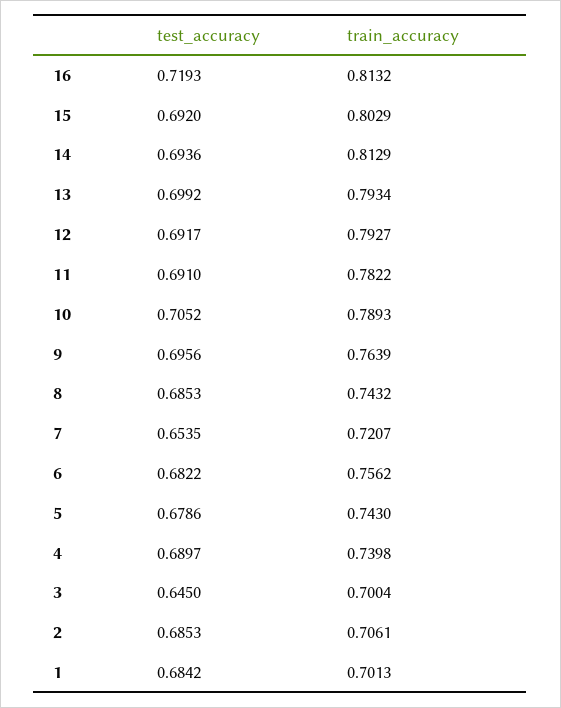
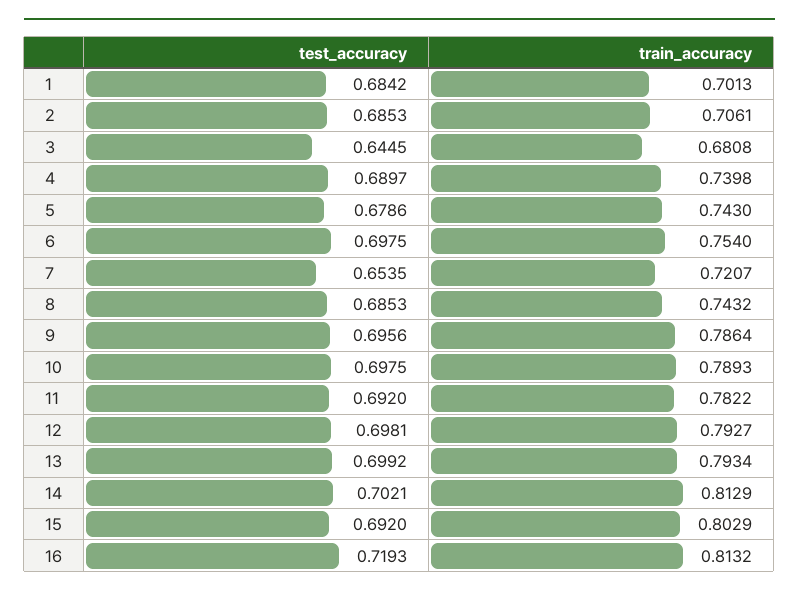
  {
    "test_accuracy": {
      "16": 0.7193,
      "15": 0.692,
-     "14": 0.6936,
+     "14": 0.7021,
      "13": 0.6992,
-     "12": 0.6917,
+     "12": 0.6981,
-     "11": 0.691,
+     "11": 0.692,
-     "10": 0.7052,
+     "10": 0.6975,
      "9": 0.6956,
      "8": 0.6853,
      "7": 0.6535,
-     "6": 0.6822,
+     "6": 0.6975,
      "5": 0.6786,
      "4": 0.6897,
-     "3": 0.645,
+     "3": 0.6445,
      "2": 0.6853,
      "1": 0.6842
    },
    "train_accuracy": {
      "16": 0.8132,
      "15": 0.8029,
      "14": 0.8129,
      "13": 0.7934,
      "12": 0.7927,
      "11": 0.7822,
      "10": 0.7893,
-     "9": 0.7639,
+     "9": 0.7864,
      "8": 0.7432,
      "7": 0.7207,
-     "6": 0.7562,
+     "6": 0.754,
      "5": 0.743,
      "4": 0.7398,
-     "3": 0.7004,
+     "3": 0.6808,
      "2": 0.7061,
      "1": 0.7013
    }
  }

